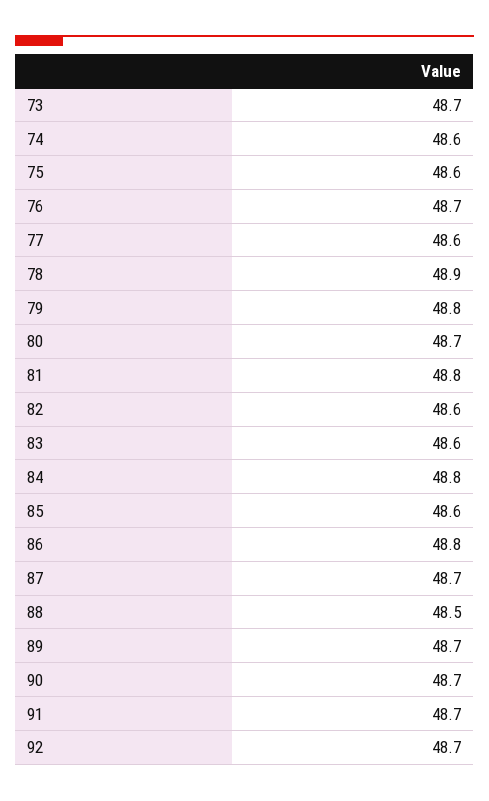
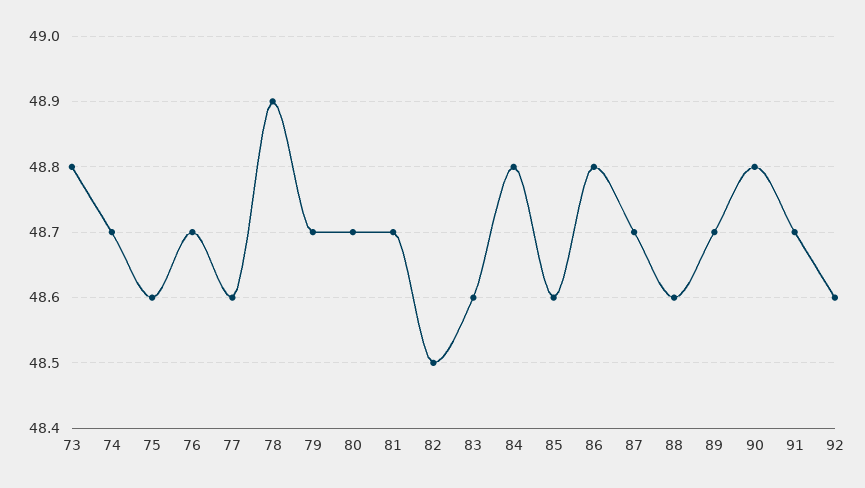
  {
-   "73": 48.7,
+   "73": 48.8,
-   "74": 48.6,
+   "74": 48.7,
    "75": 48.6,
    "76": 48.7,
    "77": 48.6,
    "78": 48.9,
-   "79": 48.8,
+   "79": 48.7,
    "80": 48.7,
-   "81": 48.8,
+   "81": 48.7,
-   "82": 48.6,
+   "82": 48.5,
    "83": 48.6,
    "84": 48.8,
    "85": 48.6,
    "86": 48.8,
    "87": 48.7,
-   "88": 48.5,
+   "88": 48.6,
    "89": 48.7,
-   "90": 48.7,
+   "90": 48.8,
    "91": 48.7,
-   "92": 48.7
+   "92": 48.6
  }

